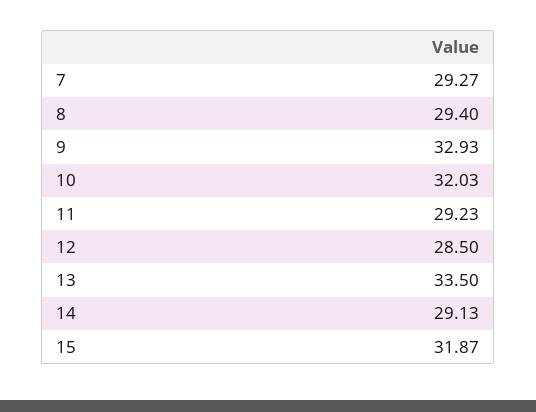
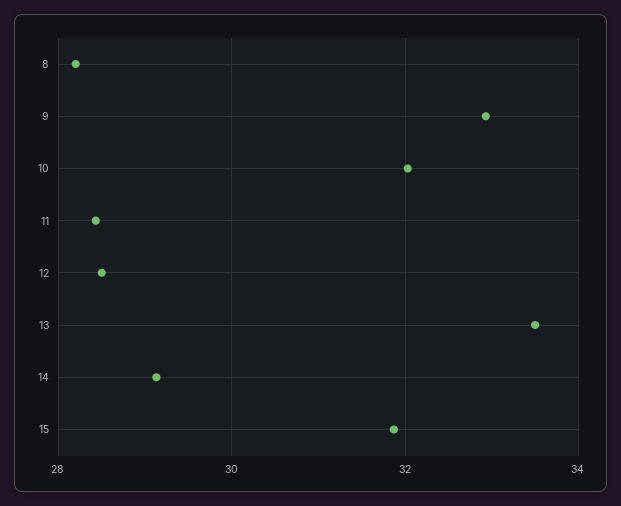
  {
-   "7": 29.27,
-   "8": 29.4,
+   "8": 28.2,
    "9": 32.93,
    "10": 32.03,
-   "11": 29.23,
+   "11": 28.4,
    "12": 28.5,
    "13": 33.5,
    "14": 29.13,
    "15": 31.87
  }

